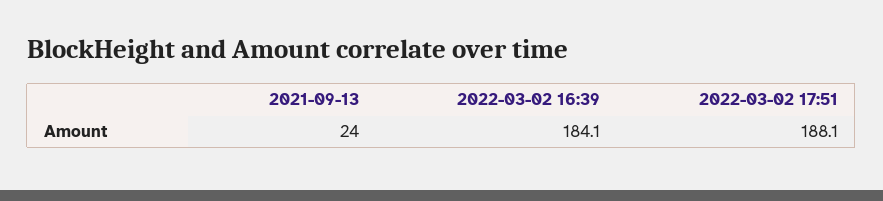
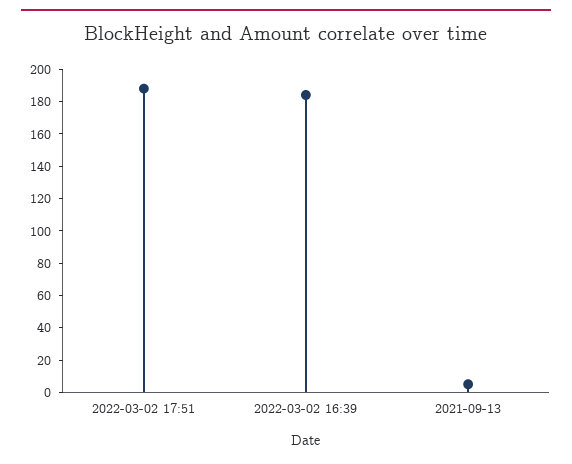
  {
-   "2021-09-13": 24,
+   "2021-09-13": 5,
    "2022-03-02 16:39": 184.1,
    "2022-03-02 17:51": 188.1
  }

